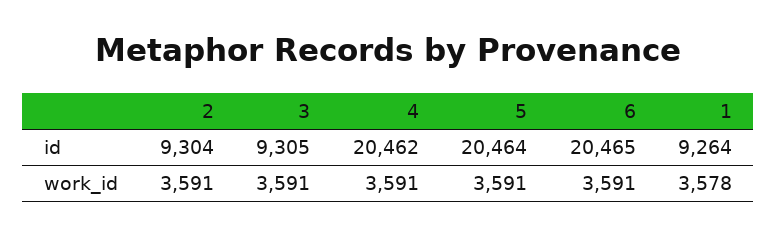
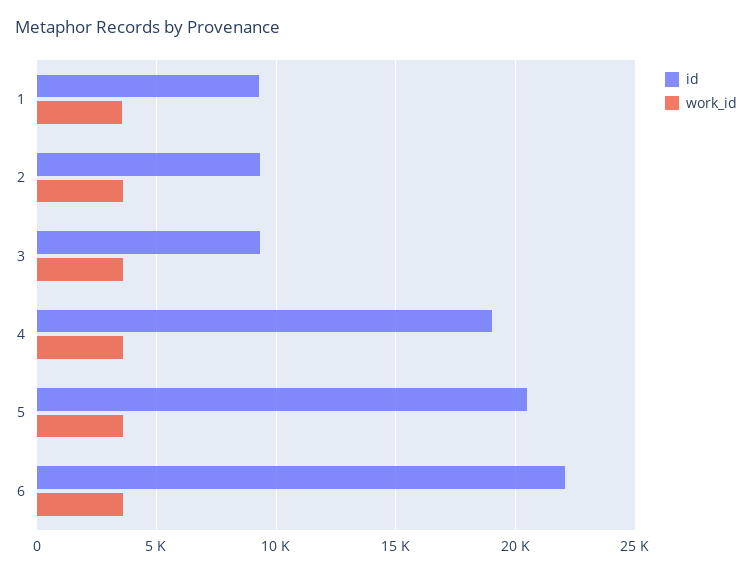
  {
    "id": {
      "2": 9304,
      "3": 9305,
-     "4": 20462,
+     "4": 19000,
      "5": 20464,
-     "6": 20465,
+     "6": 22000,
      "1": 9264
    },
    "work_id": {
      "2": 3591,
      "3": 3591,
      "4": 3591,
      "5": 3591,
      "6": 3591,
      "1": 3578
    }
  }

